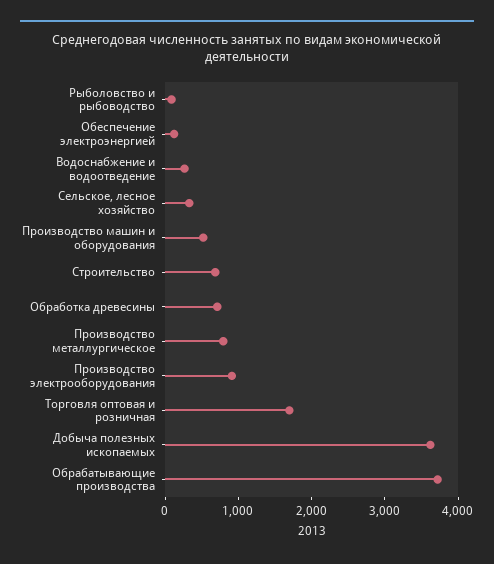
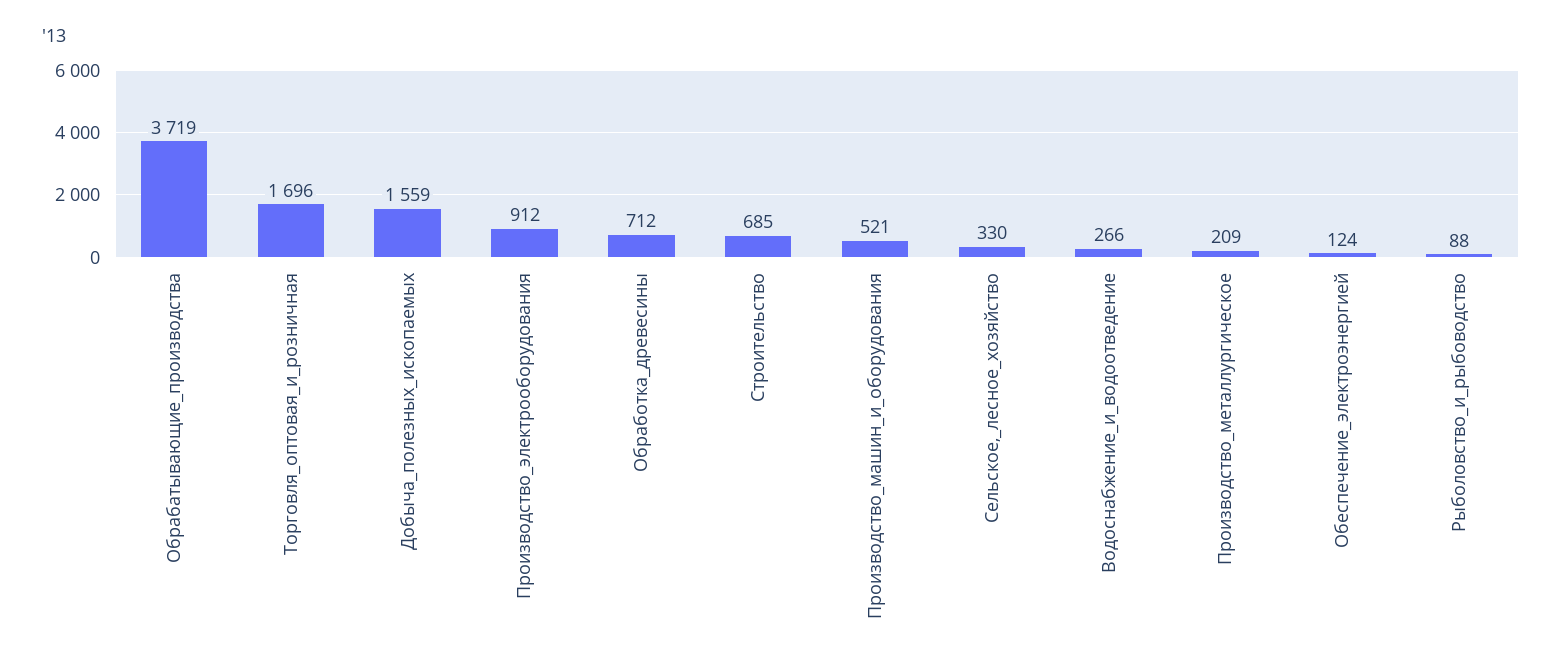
  {
    "Рыболовство и рыбоводство": 88,
    "Обеспечение электроэнергией": 124,
    "Водоснабжение и водоотведение": 266,
    "Сельское, лесное хозяйство": 330,
    "Производство машин и оборудования": 521,
    "Строительство": 685,
    "Обработка древесины": 712,
-   "Производство металлургическое": 800,
+   "Производство металлургическое": 209,
    "Производство электрооборудования": 912,
    "Торговля оптовая и розничная": 1696,
-   "Добыча полезных ископаемых": 3600,
+   "Добыча полезных ископаемых": 1559,
    "Обрабатывающие производства": 3719
  }

